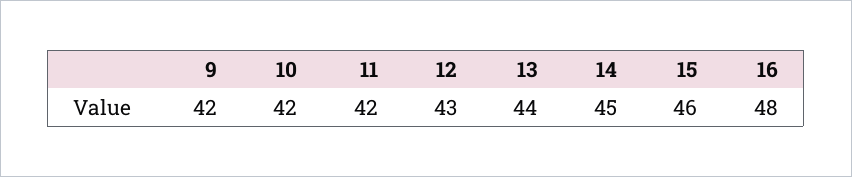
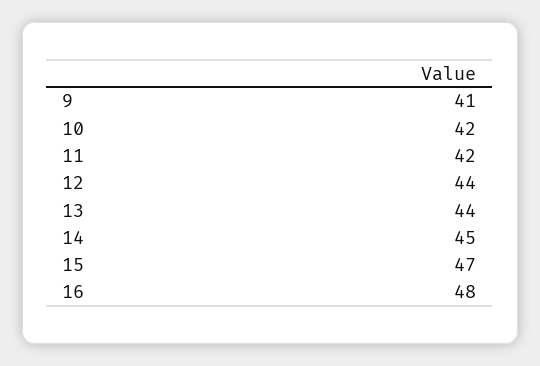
  {
-   "9": 42,
+   "9": 41,
    "10": 42,
    "11": 42,
-   "12": 43,
+   "12": 44,
    "13": 44,
    "14": 45,
-   "15": 46,
+   "15": 47,
    "16": 48
  }

